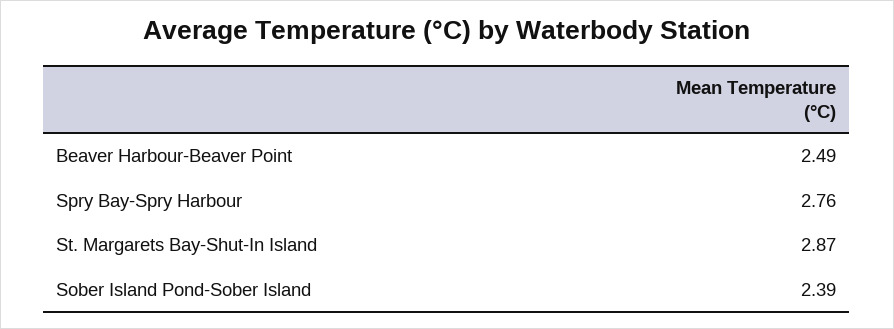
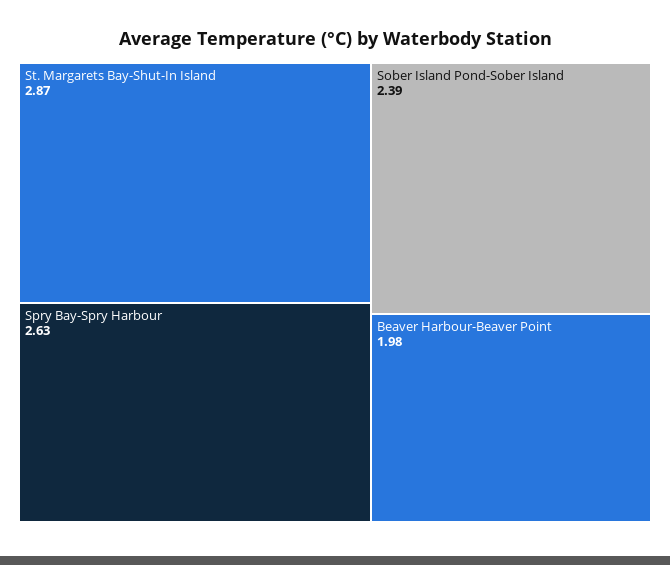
  {
-   "Beaver Harbour-Beaver Point": 2.49,
+   "Beaver Harbour-Beaver Point": 1.98,
-   "Spry Bay-Spry Harbour": 2.76,
+   "Spry Bay-Spry Harbour": 2.63,
    "St. Margarets Bay-Shut-In Island": 2.87,
    "Sober Island Pond-Sober Island": 2.39
  }

